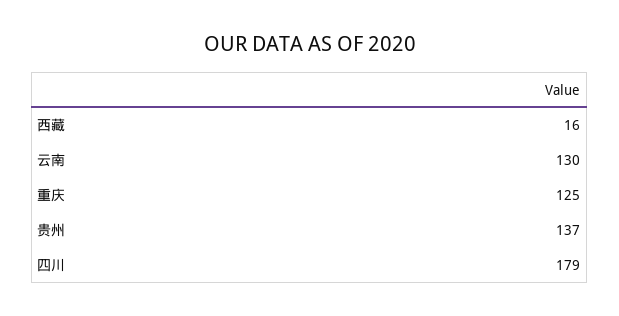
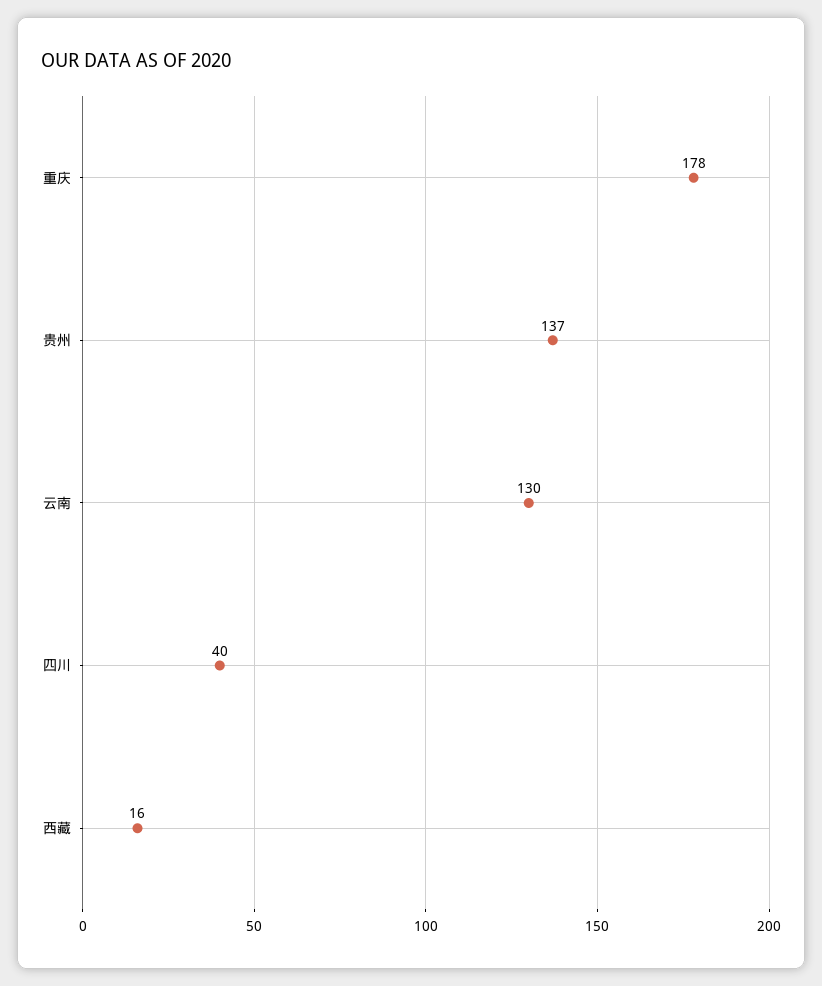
  {
    "西藏": 16,
    "云南": 130,
-   "重庆": 125,
+   "重庆": 178,
    "贵州": 137,
-   "四川": 179
+   "四川": 40
  }

